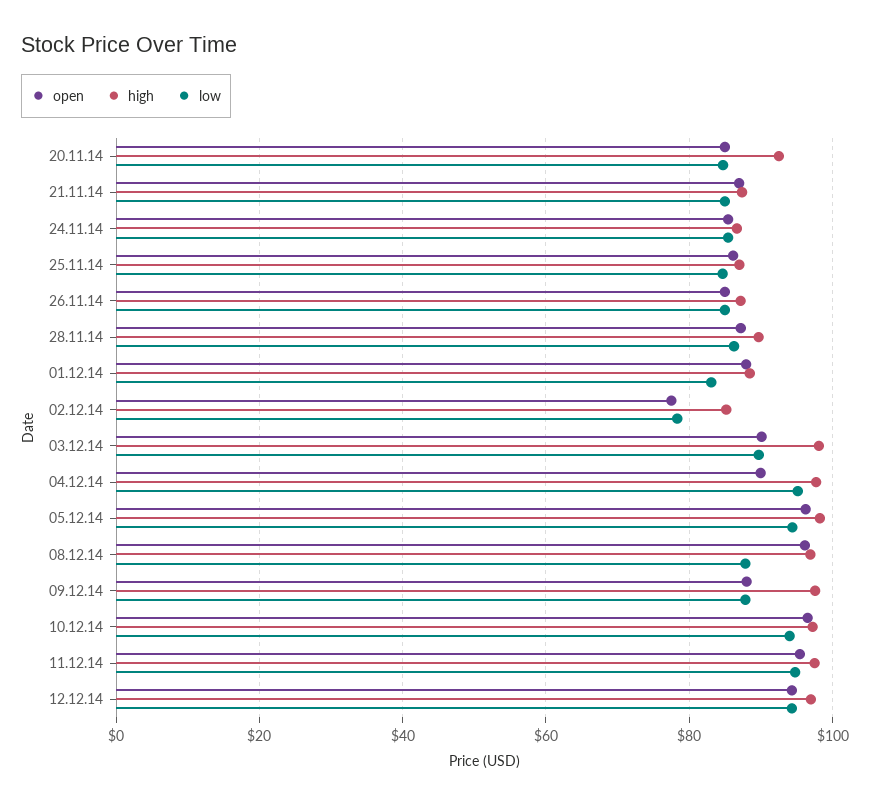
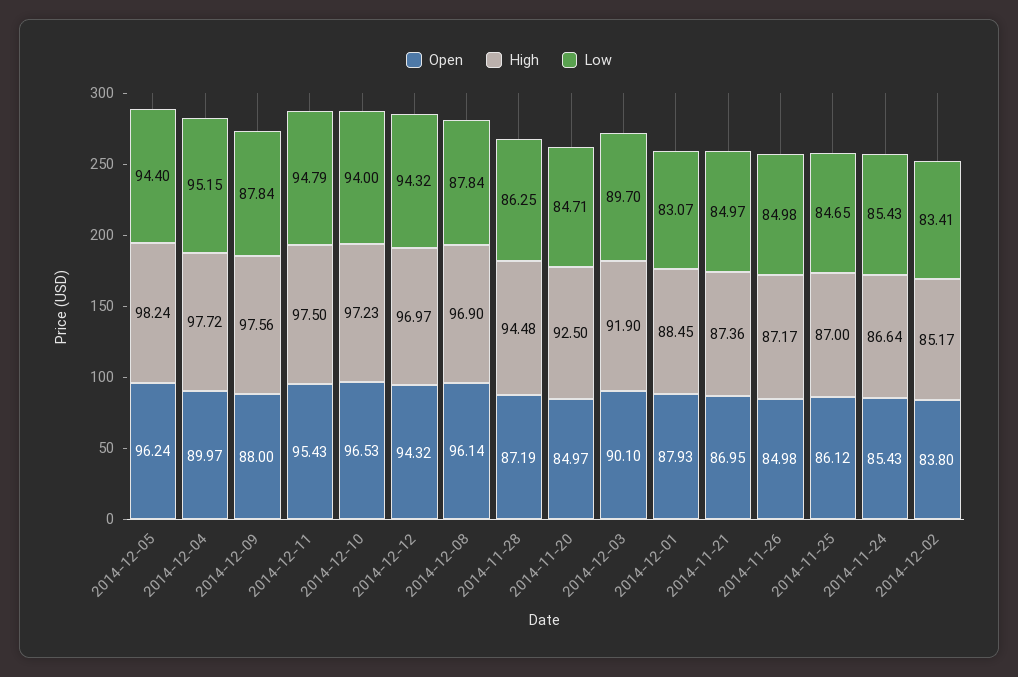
  {
    "open": {
      "20.11.14": 84.97,
      "21.11.14": 86.95,
      "24.11.14": 85.43,
      "25.11.14": 86.12,
      "26.11.14": 84.98,
      "28.11.14": 87.19,
      "01.12.14": 87.93,
-     "02.12.14": 78,
+     "02.12.14": 83.8,
      "03.12.14": 90.1,
      "04.12.14": 89.97,
      "05.12.14": 96.24,
      "08.12.14": 96.14,
      "09.12.14": 88,
      "10.12.14": 96.53,
      "11.12.14": 95.43,
      "12.12.14": 94.32
    },
    "high": {
      "20.11.14": 92.5,
      "21.11.14": 87.36,
      "24.11.14": 86.64,
      "25.11.14": 87,
      "26.11.14": 87.17,
-     "28.11.14": 90,
+     "28.11.14": 94.48,
      "01.12.14": 88.45,
      "02.12.14": 85.17,
-     "03.12.14": 98,
+     "03.12.14": 91.9,
      "04.12.14": 97.72,
      "05.12.14": 98.24,
      "08.12.14": 96.9,
      "09.12.14": 97.56,
      "10.12.14": 97.23,
      "11.12.14": 97.5,
      "12.12.14": 96.97
    },
    "low": {
      "20.11.14": 84.71,
      "21.11.14": 84.97,
      "24.11.14": 85.43,
      "25.11.14": 84.65,
      "26.11.14": 84.98,
      "28.11.14": 86.25,
      "01.12.14": 83.07,
-     "02.12.14": 78,
+     "02.12.14": 83.41,
      "03.12.14": 89.7,
      "04.12.14": 95.15,
      "05.12.14": 94.4,
      "08.12.14": 87.84,
      "09.12.14": 87.84,
      "10.12.14": 94,
      "11.12.14": 94.79,
      "12.12.14": 94.32
    }
  }

